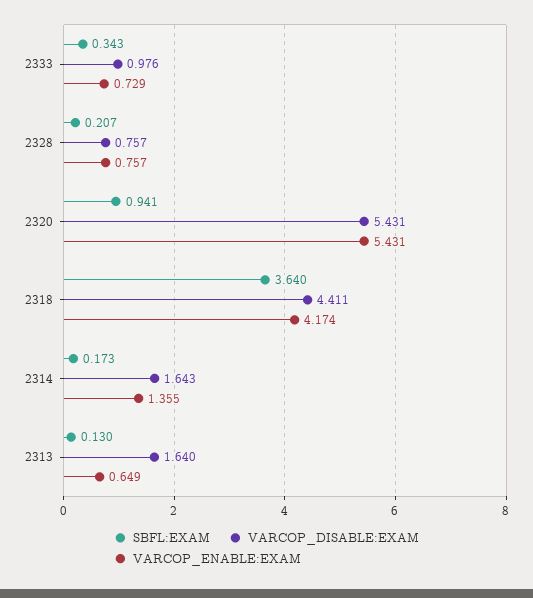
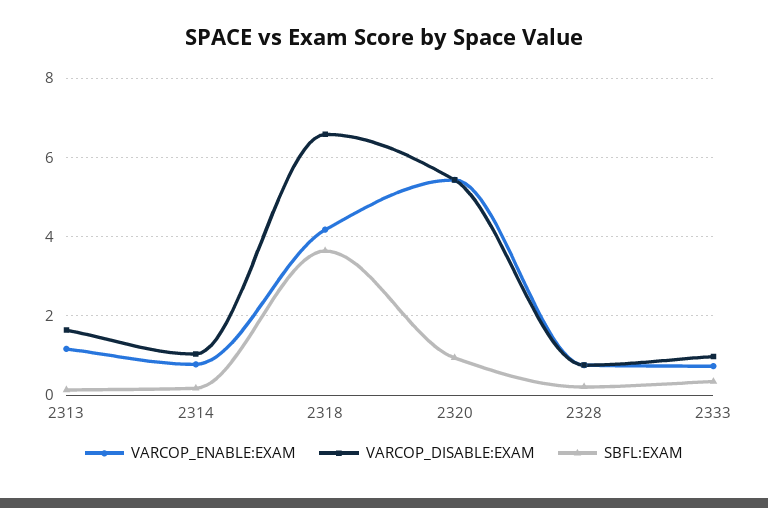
  {
    "SBFL:EXAM": {
      "2333": 0.343,
      "2328": 0.207,
      "2320": 0.941,
      "2318": 3.64,
      "2314": 0.173,
      "2313": 0.13
    },
    "VARCOP_DISABLE:EXAM": {
      "2333": 0.976,
      "2328": 0.757,
      "2320": 5.431,
-     "2318": 4.411,
+     "2318": 6.6,
-     "2314": 1.643,
+     "2314": 1,
      "2313": 1.64
    },
    "VARCOP_ENABLE:EXAM": {
      "2333": 0.729,
      "2328": 0.757,
      "2320": 5.431,
      "2318": 4.174,
-     "2314": 1.355,
+     "2314": 0.8,
-     "2313": 0.649
+     "2313": 1.2
    }
  }

